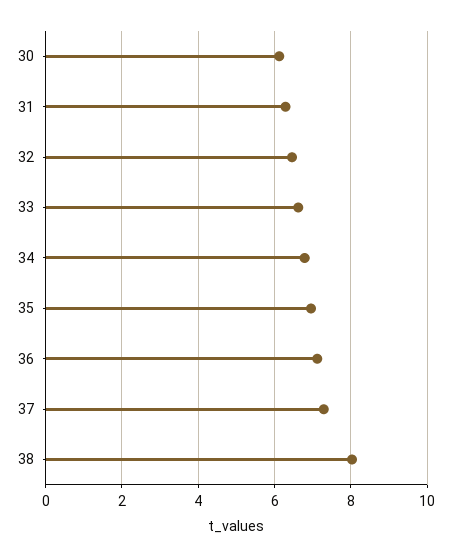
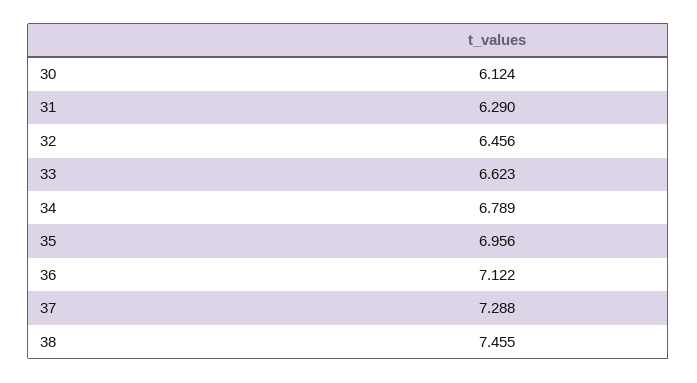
  {
    "30": 6.124,
    "31": 6.29,
    "32": 6.456,
    "33": 6.623,
    "34": 6.789,
    "35": 6.956,
    "36": 7.122,
    "37": 7.288,
-   "38": 8
+   "38": 7.455
  }

